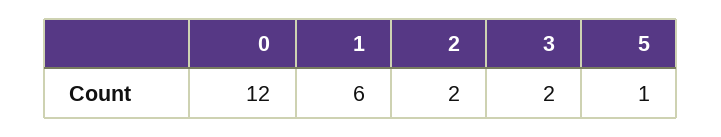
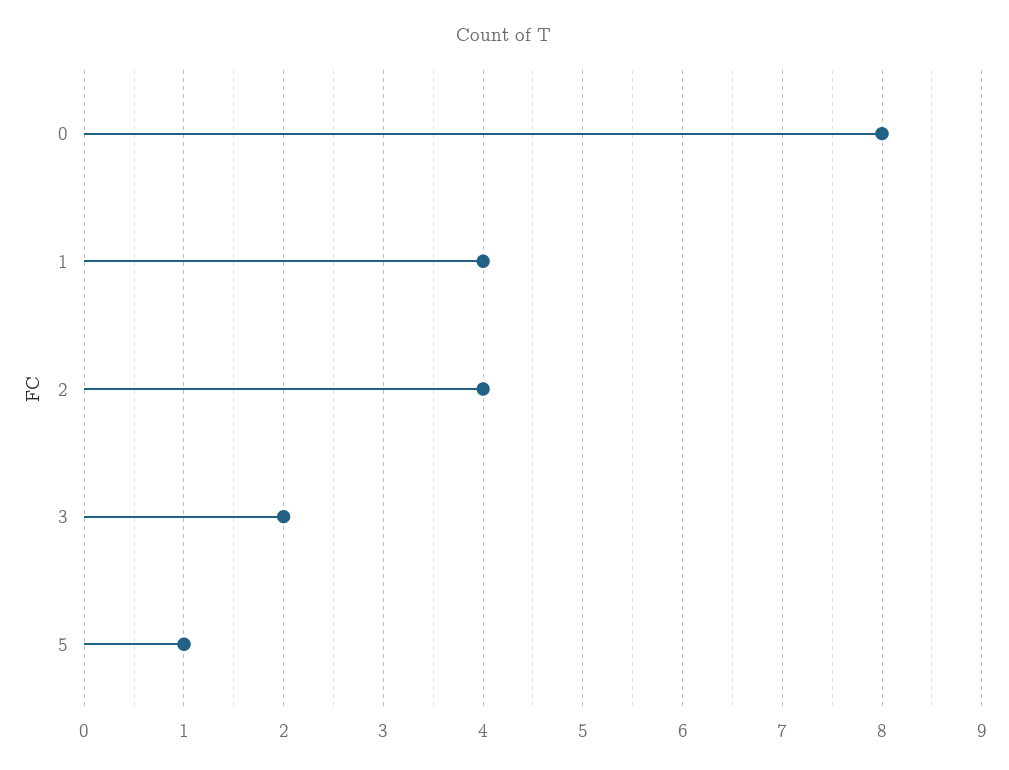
  {
-   "0": 12,
+   "0": 8,
-   "1": 6,
+   "1": 4,
-   "2": 2,
+   "2": 4,
    "3": 2,
    "5": 1
  }

